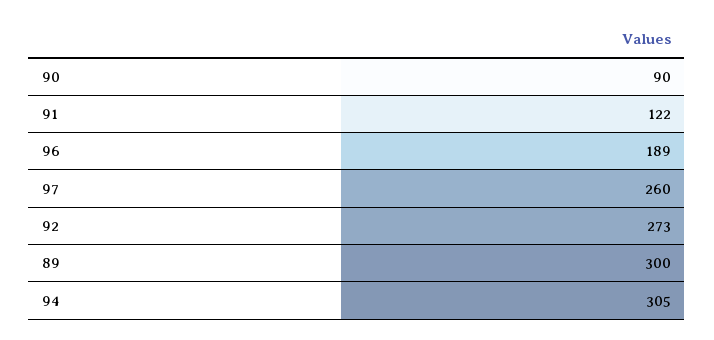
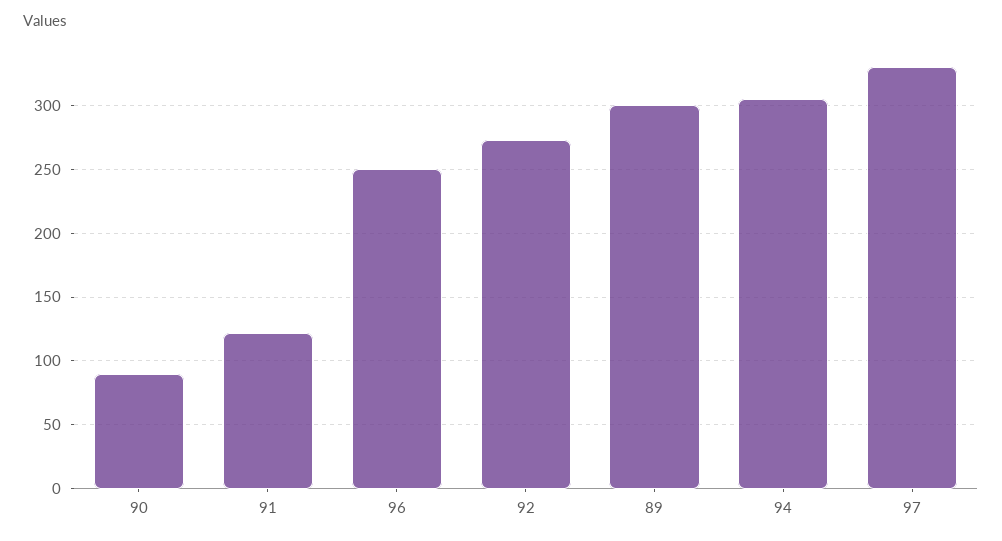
  {
    "90": 90,
    "91": 122,
-   "96": 189,
+   "96": 250,
-   "97": 260,
+   "97": 330,
    "92": 273,
    "89": 300,
    "94": 305
  }

